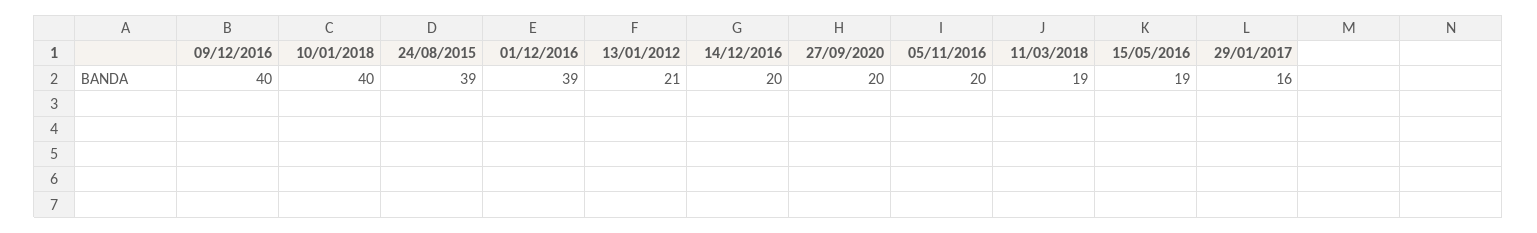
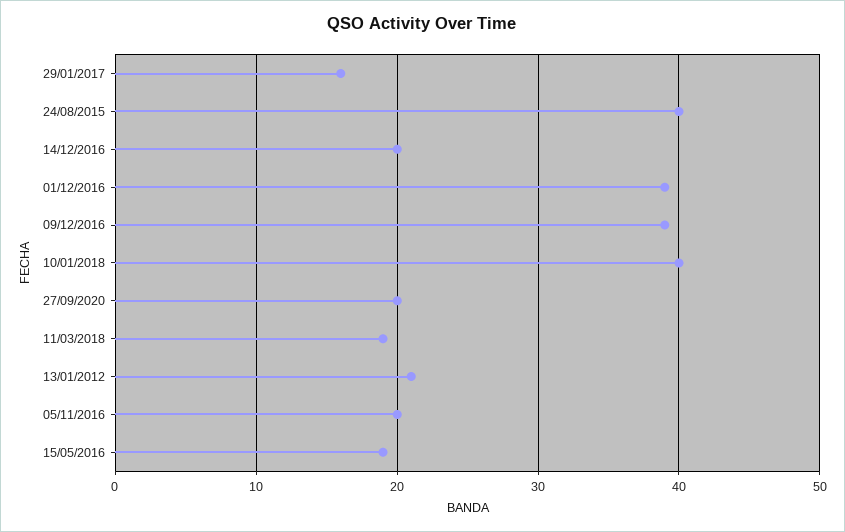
  {
-   "09/12/2016": 40,
+   "09/12/2016": 39,
    "10/01/2018": 40,
-   "24/08/2015": 39,
+   "24/08/2015": 40,
    "01/12/2016": 39,
    "13/01/2012": 21,
    "14/12/2016": 20,
    "27/09/2020": 20,
    "05/11/2016": 20,
    "11/03/2018": 19,
    "15/05/2016": 19,
    "29/01/2017": 16
  }

